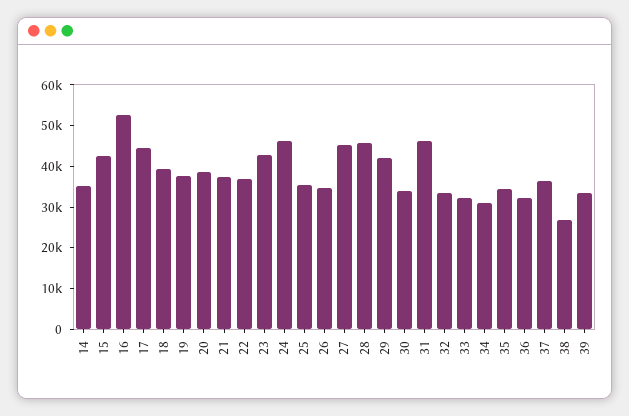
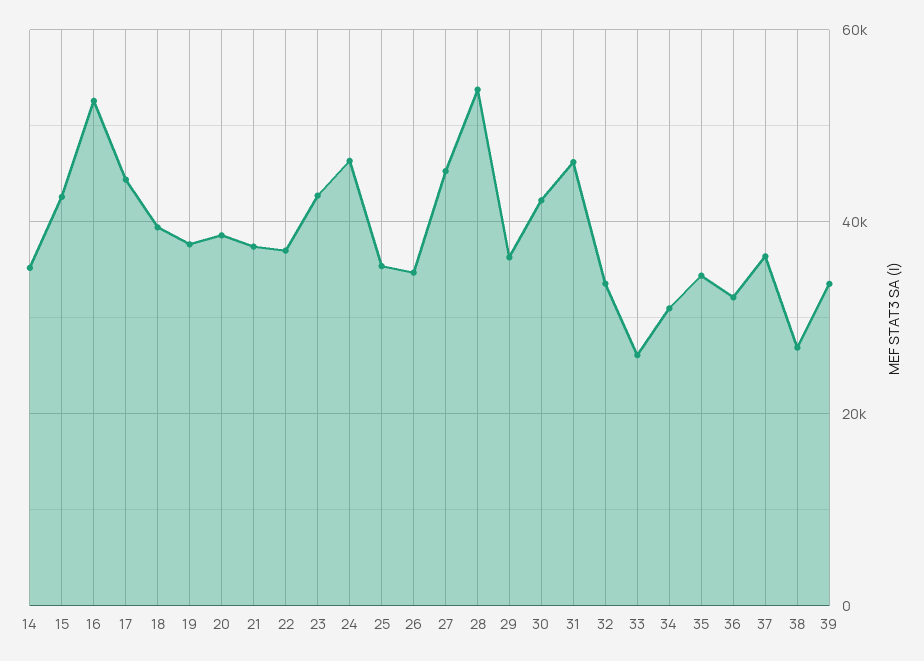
  {
    "14": 36000,
    "15": 42000,
    "16": 52000,
    "17": 44000,
    "18": 40000,
    "19": 38000,
    "20": 38000,
    "21": 38000,
    "22": 38000,
    "23": 42000,
    "24": 46000,
    "25": 36000,
    "26": 34000,
    "27": 46000,
-   "28": 46000,
+   "28": 54000,
-   "29": 42000,
+   "29": 36000,
-   "30": 34000,
+   "30": 42000,
    "31": 46000,
    "32": 34000,
-   "33": 32000,
+   "33": 26000,
    "34": 30000,
    "35": 34000,
    "36": 32000,
    "37": 36000,
    "38": 26000,
    "39": 34000
  }

